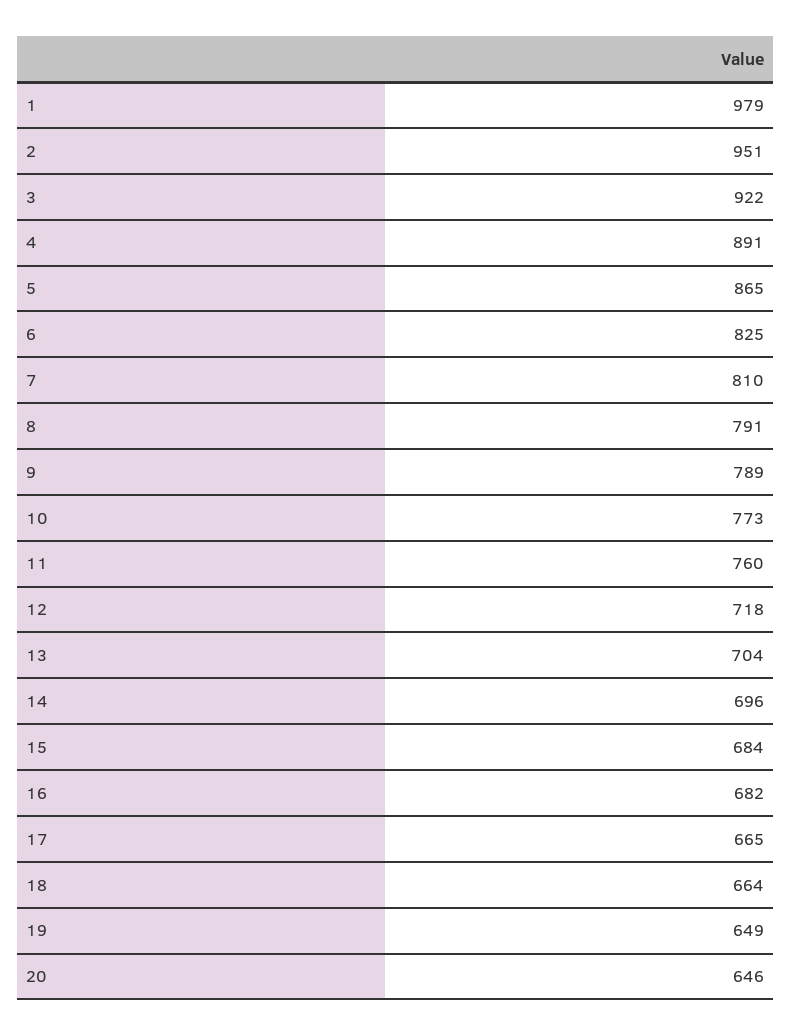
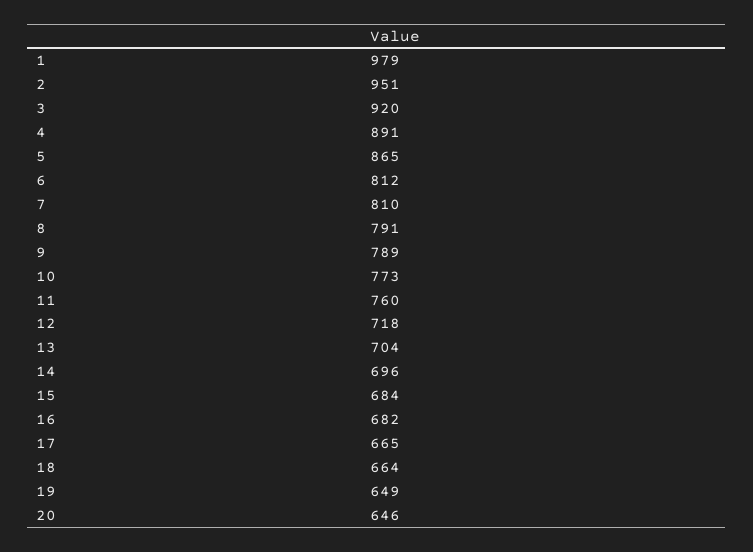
  {
    "1": 979,
    "2": 951,
-   "3": 922,
+   "3": 920,
    "4": 891,
    "5": 865,
-   "6": 825,
+   "6": 812,
    "7": 810,
    "8": 791,
    "9": 789,
    "10": 773,
    "11": 760,
    "12": 718,
    "13": 704,
    "14": 696,
    "15": 684,
    "16": 682,
    "17": 665,
    "18": 664,
    "19": 649,
    "20": 646
  }

